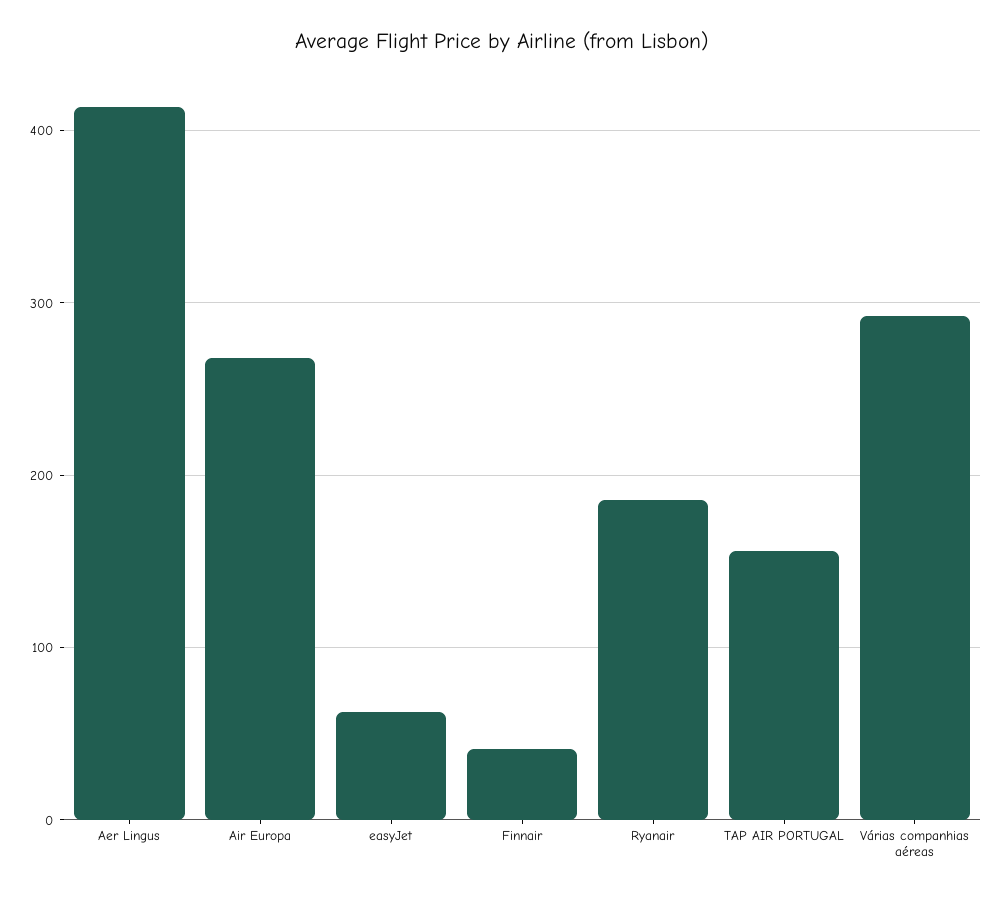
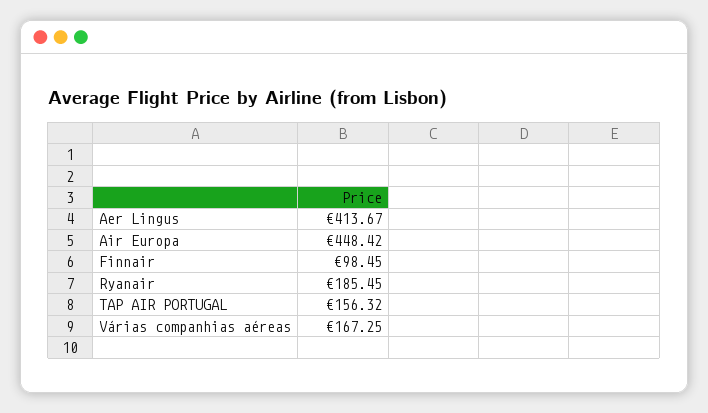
  {
    "Aer Lingus": 413.67,
-   "Air Europa": 270,
+   "Air Europa": 448.42,
-   "easyJet": 60,
-   "Finnair": 40,
+   "Finnair": 98.45,
    "Ryanair": 185.45,
    "TAP AIR PORTUGAL": 156.32,
-   "Várias companhias aéreas": 290
+   "Várias companhias aéreas": 167.25
  }

